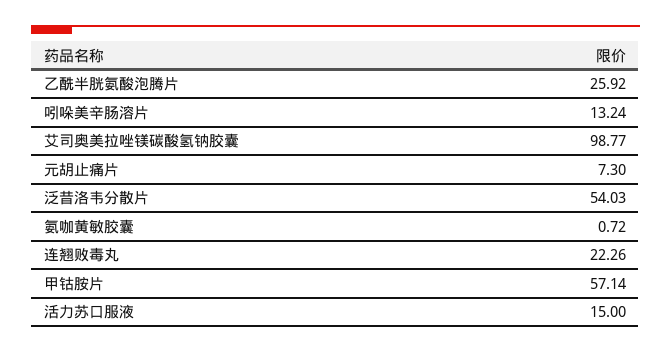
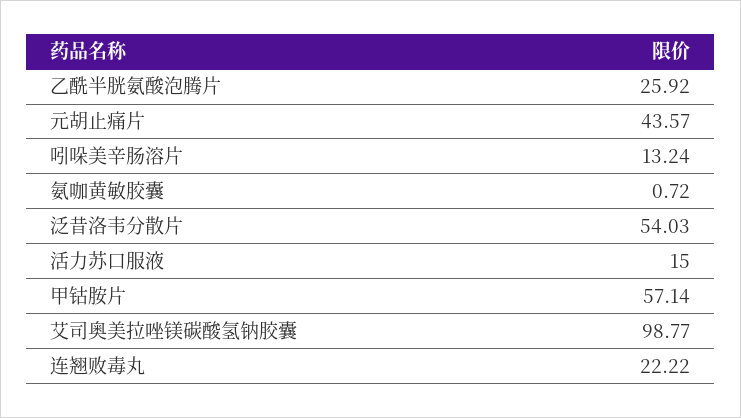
  {
    "乙酰半胱氨酸泡腾片": 25.92,
    "吲哚美辛肠溶片": 13.24,
    "艾司奥美拉唑镁碳酸氢钠胶囊": 98.77,
-   "元胡止痛片": 7.3,
+   "元胡止痛片": 43.57,
    "泛昔洛韦分散片": 54.03,
    "氨咖黄敏胶囊": 0.72,
-   "连翘败毒丸": 22.26,
+   "连翘败毒丸": 22.22,
    "甲钴胺片": 57.14,
    "活力苏口服液": 15
  }

